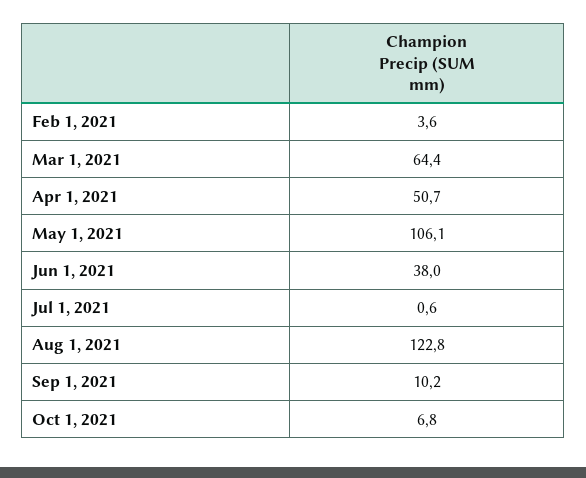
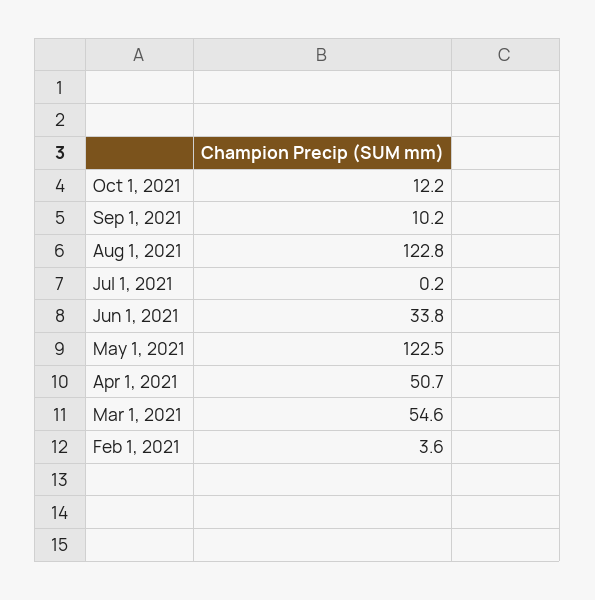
  {
    "Feb 1, 2021": 3.6,
-   "Mar 1, 2021": 64.4,
+   "Mar 1, 2021": 54.6,
    "Apr 1, 2021": 50.7,
-   "May 1, 2021": 106.1,
+   "May 1, 2021": 122.5,
-   "Jun 1, 2021": 38,
+   "Jun 1, 2021": 33.8,
-   "Jul 1, 2021": 0.6,
+   "Jul 1, 2021": 0.2,
    "Aug 1, 2021": 122.8,
    "Sep 1, 2021": 10.2,
-   "Oct 1, 2021": 6.8
+   "Oct 1, 2021": 12.2
  }

